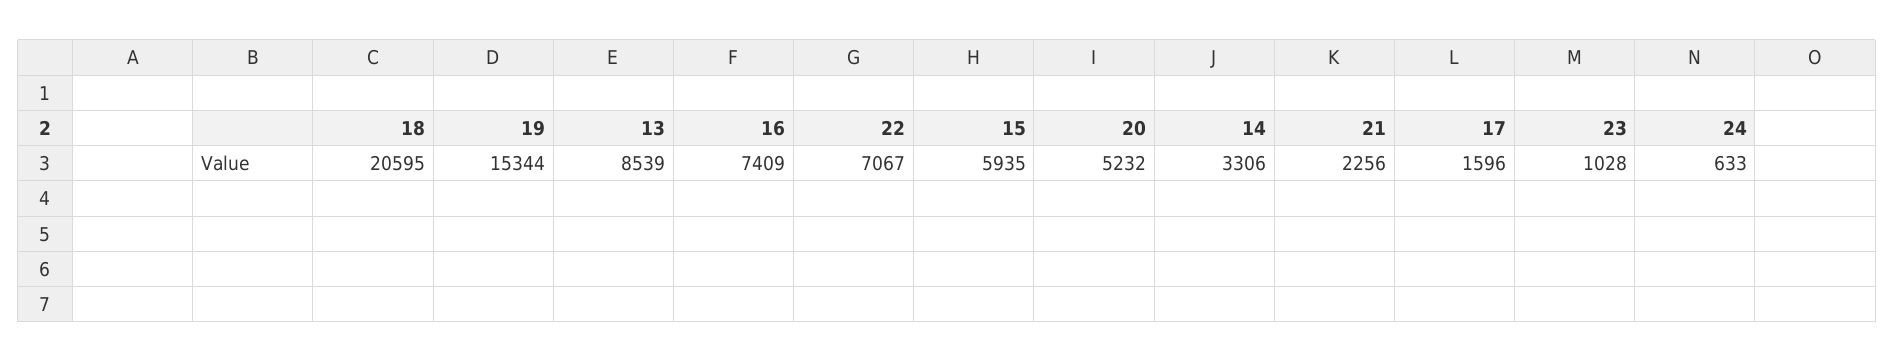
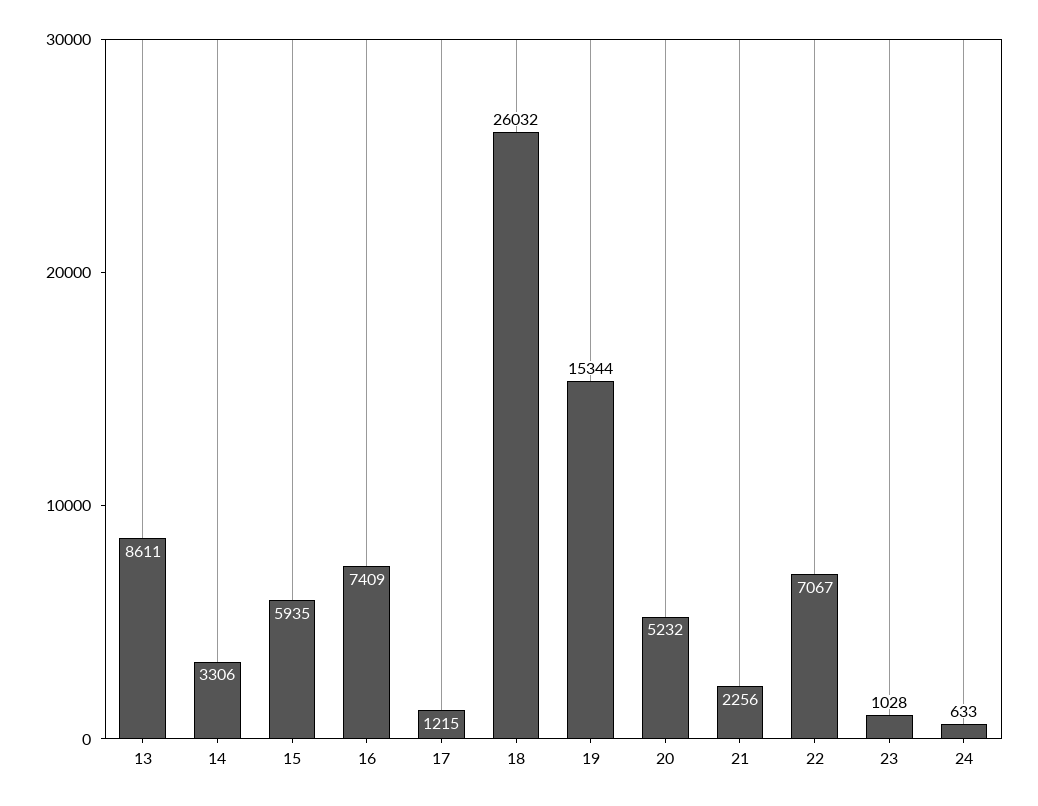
  {
-   "18": 20595,
+   "18": 26032,
    "19": 15344,
-   "13": 8539,
+   "13": 8611,
    "16": 7409,
    "22": 7067,
    "15": 5935,
    "20": 5232,
    "14": 3306,
    "21": 2256,
-   "17": 1596,
+   "17": 1215,
    "23": 1028,
    "24": 633
  }

